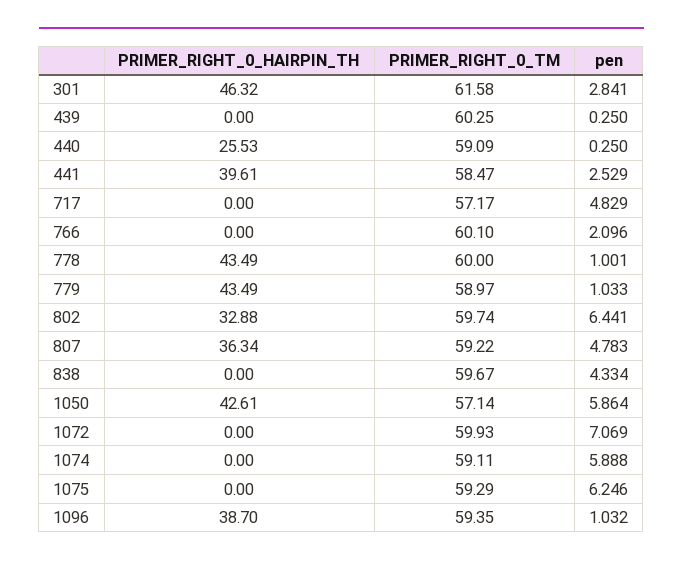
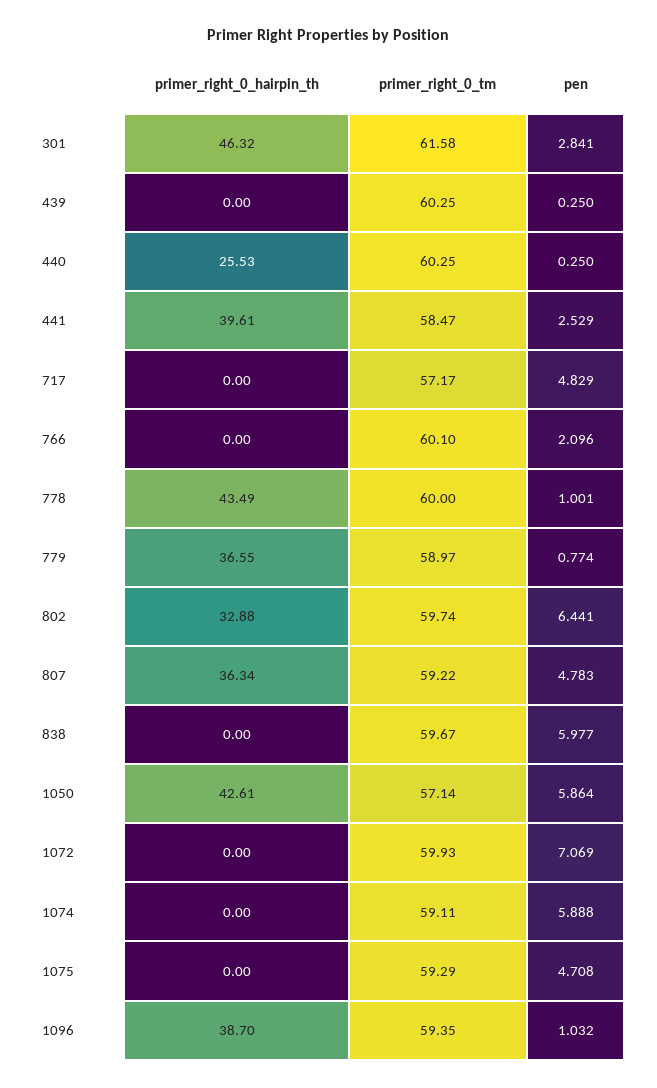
  {
    "PRIMER_RIGHT_0_HAIRPIN_TH": {
      "301": 46.32,
      "439": 0,
      "440": 25.53,
      "441": 39.61,
      "717": 0,
      "766": 0,
      "778": 43.49,
-     "779": 43.49,
+     "779": 36.55,
      "802": 32.88,
      "807": 36.34,
      "838": 0,
      "1050": 42.61,
      "1072": 0,
      "1074": 0,
      "1075": 0,
      "1096": 38.7
    },
    "PRIMER_RIGHT_0_TM": {
      "301": 61.58,
      "439": 60.25,
-     "440": 59.09,
+     "440": 60.25,
      "441": 58.47,
      "717": 57.17,
      "766": 60.1,
      "778": 60,
      "779": 58.97,
      "802": 59.74,
      "807": 59.22,
      "838": 59.67,
      "1050": 57.14,
      "1072": 59.93,
      "1074": 59.11,
      "1075": 59.29,
      "1096": 59.35
    },
    "pen": {
      "301": 2.841,
      "439": 0.25,
      "440": 0.25,
      "441": 2.529,
      "717": 4.829,
      "766": 2.096,
      "778": 1.001,
-     "779": 1.033,
+     "779": 0.774,
      "802": 6.441,
      "807": 4.783,
-     "838": 4.334,
+     "838": 5.977,
      "1050": 5.864,
      "1072": 7.069,
      "1074": 5.888,
-     "1075": 6.246,
+     "1075": 4.708,
      "1096": 1.032
    }
  }

